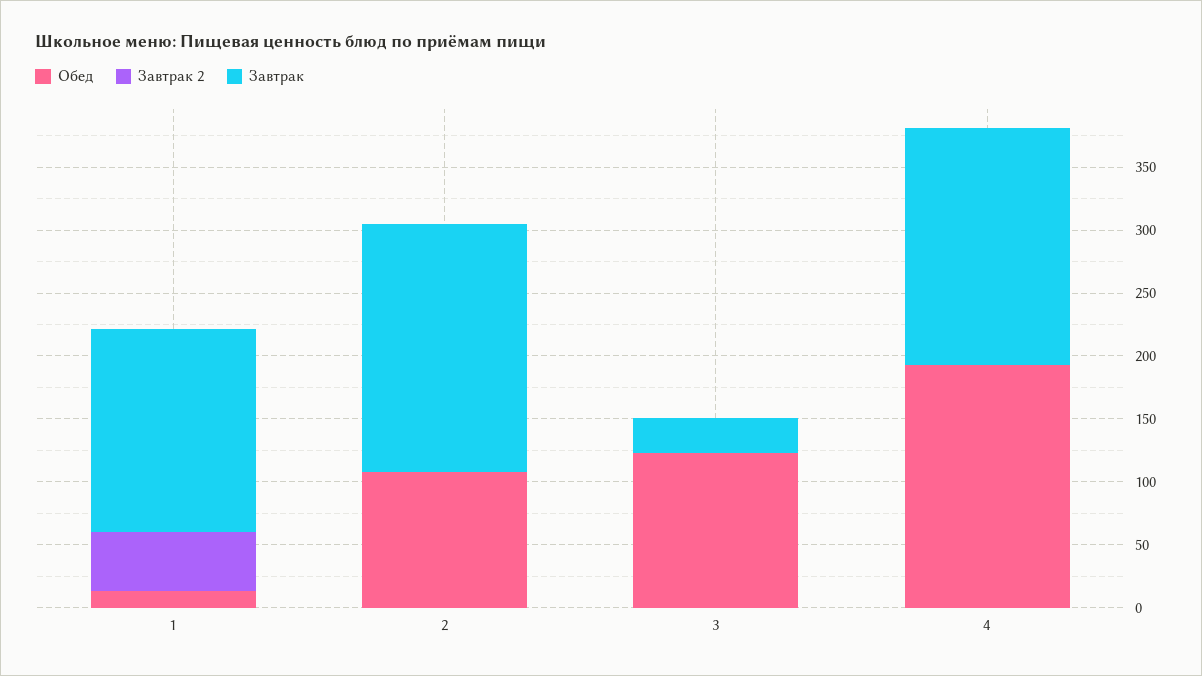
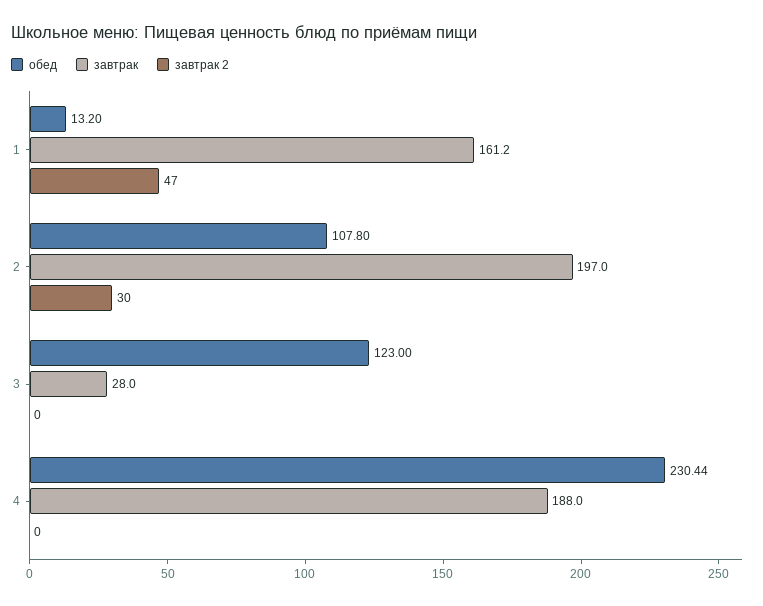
  {
    "Обед": {
      "1": 13.2,
      "2": 107.8,
      "3": 123,
-     "4": 190
+     "4": 230.44
    },
    "Завтрак 2": {
      "1": 47,
-     "2": 0,
+     "2": 30,
      "3": 0,
      "4": 0
    },
    "Завтрак": {
      "1": 161.2,
      "2": 197,
      "3": 28,
      "4": 188
    }
  }

